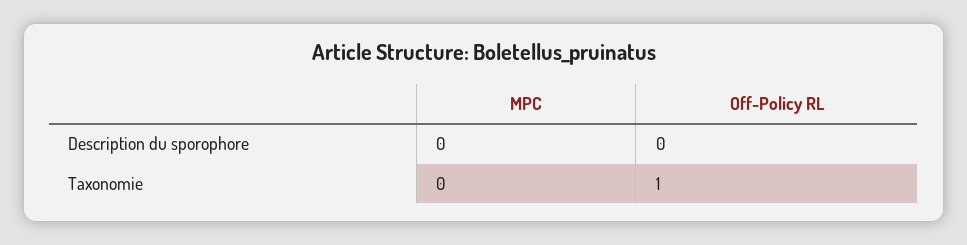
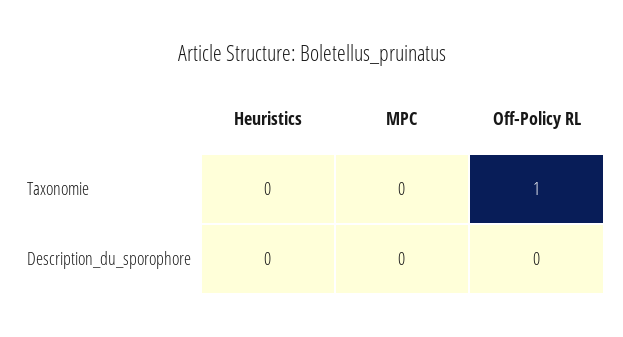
  {
    "MPC": {
      "Description du sporophore": 0,
      "Taxonomie": 0
    },
    "Off-Policy RL": {
      "Description du sporophore": 0,
      "Taxonomie": 1
-   }
+   },
+   "Heuristics": {
+     "Taxonomie": 0,
+     "Description du sporophore": 0
+   }
  }

